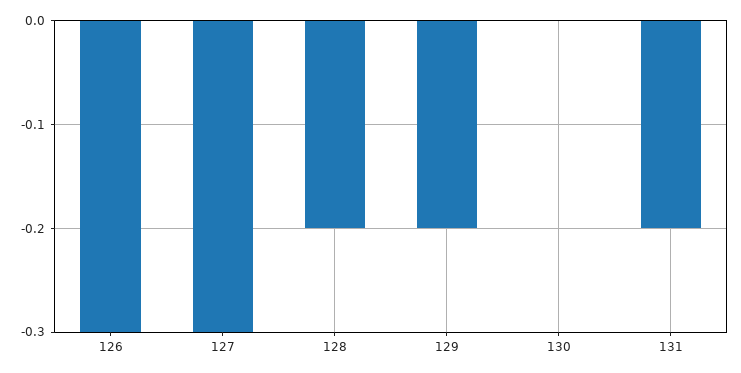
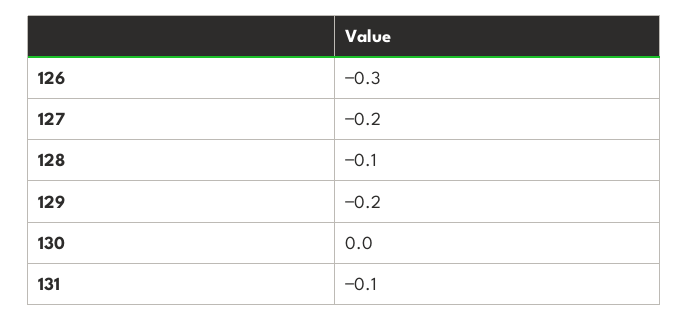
  {
    "126": -0.3,
-   "127": -0.3,
+   "127": -0.2,
-   "128": -0.2,
+   "128": -0.1,
    "129": -0.2,
    "130": 0,
-   "131": -0.2
+   "131": -0.1
  }

